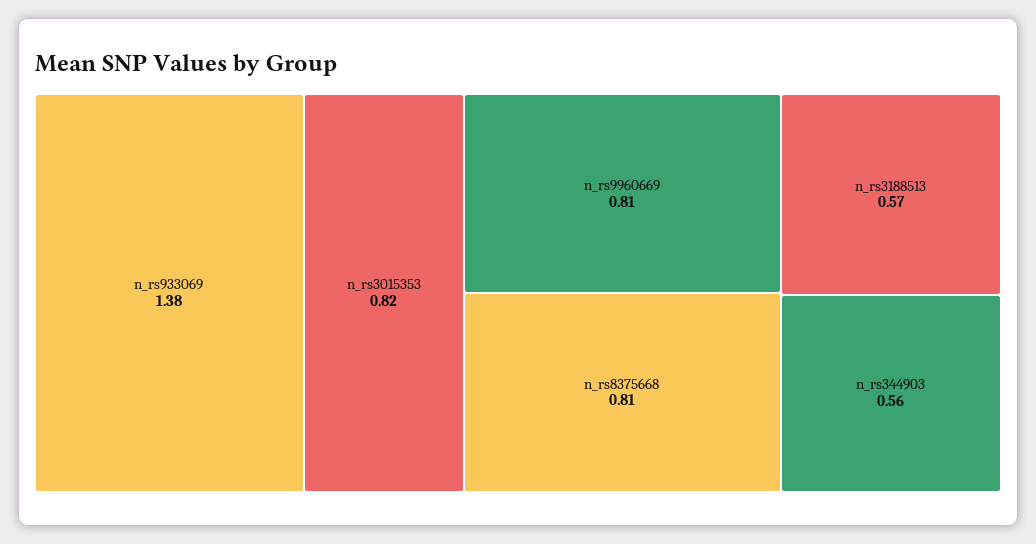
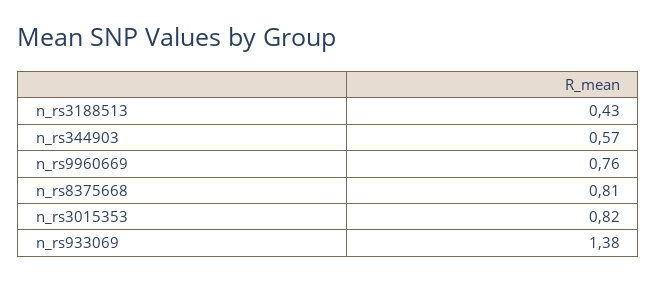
  {
    "n_rs933069": 1.38,
    "n_rs3015353": 0.82,
-   "n_rs9960669": 0.81,
+   "n_rs9960669": 0.76,
    "n_rs8375668": 0.81,
-   "n_rs3188513": 0.57,
+   "n_rs3188513": 0.43,
-   "n_rs344903": 0.56
+   "n_rs344903": 0.57
  }

